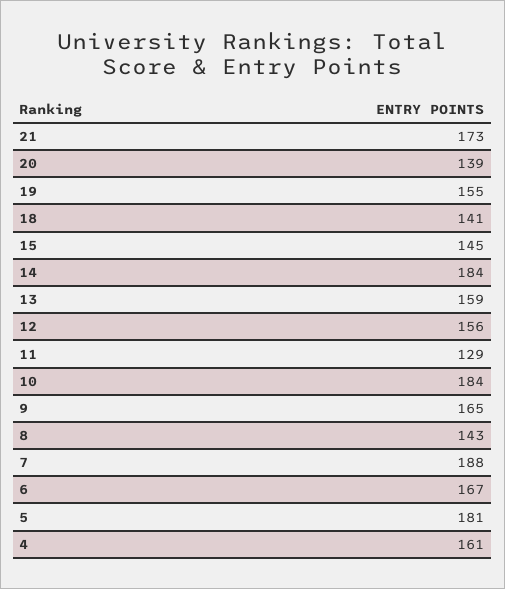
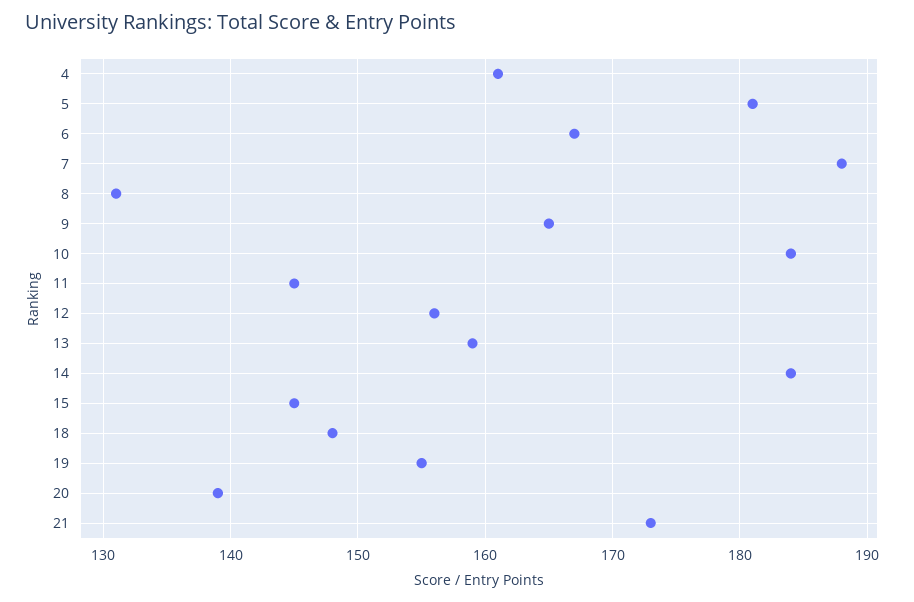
  {
    "21": 173,
    "20": 139,
    "19": 155,
-   "18": 141,
+   "18": 148,
    "15": 145,
    "14": 184,
    "13": 159,
    "12": 156,
-   "11": 129,
+   "11": 145,
    "10": 184,
    "9": 165,
-   "8": 143,
+   "8": 131,
    "7": 188,
    "6": 167,
    "5": 181,
    "4": 161
  }

